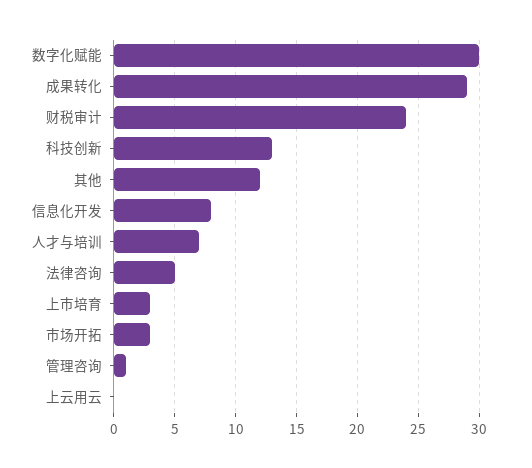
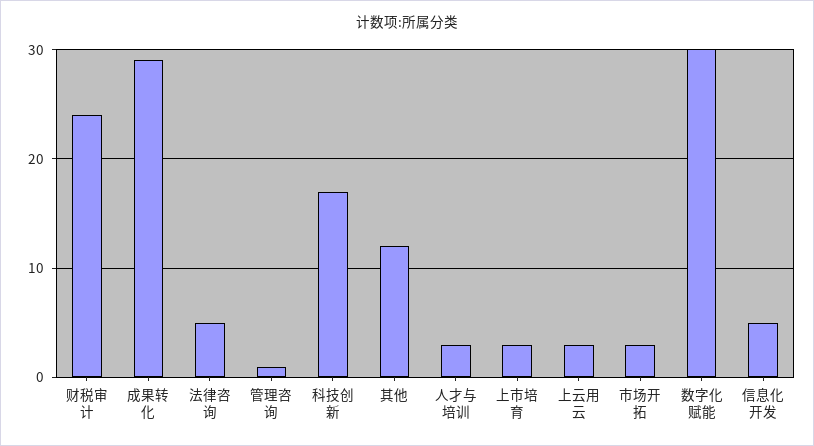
  {
    "数字化赋能": 30,
    "成果转化": 29,
    "财税审计": 24,
-   "科技创新": 13,
+   "科技创新": 17,
    "其他": 12,
-   "信息化开发": 8,
+   "信息化开发": 5,
-   "人才与培训": 7,
+   "人才与培训": 3,
    "法律咨询": 5,
    "上市培育": 3,
    "市场开拓": 3,
    "管理咨询": 1,
-   "上云用云": 0
+   "上云用云": 3
  }

